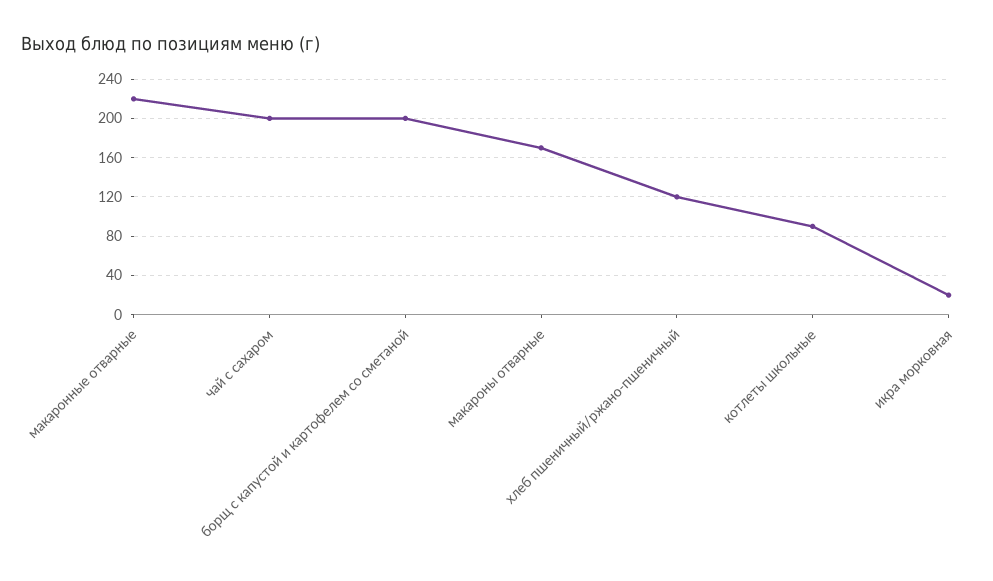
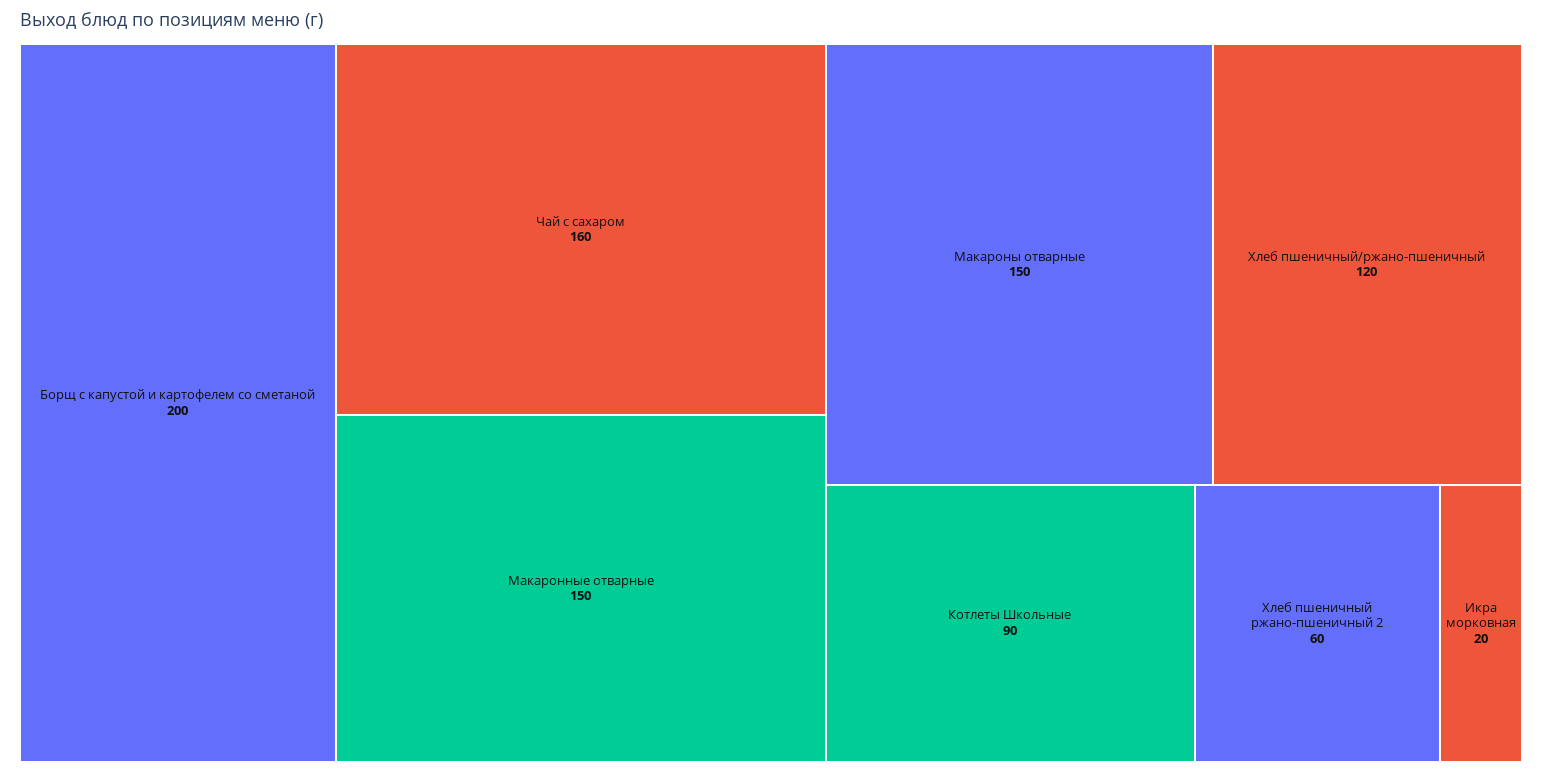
  {
-   "макаронные отварные": 220,
+   "макаронные отварные": 150,
-   "чай с сахаром": 200,
+   "чай с сахаром": 160,
    "борщ с капустой и картофелем со сметаной": 200,
-   "макароны отварные": 170,
+   "макароны отварные": 150,
    "хлеб пшеничный/ржано-пшеничный": 120,
    "котлеты школьные": 90,
-   "икра морковная": 20
+   "икра морковная": 20,
+   "Хлеб пшеничный ржано-пшеничный 2": 60
  }

